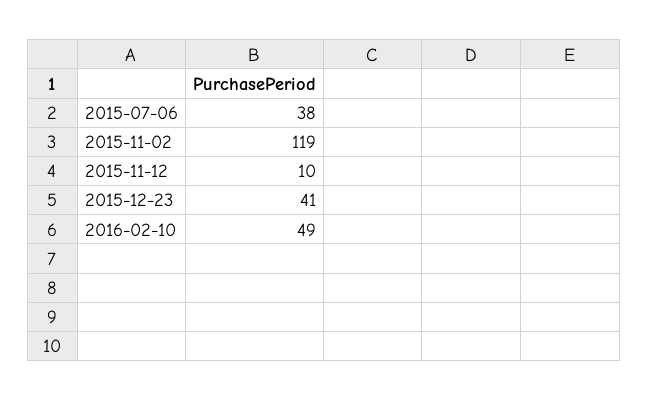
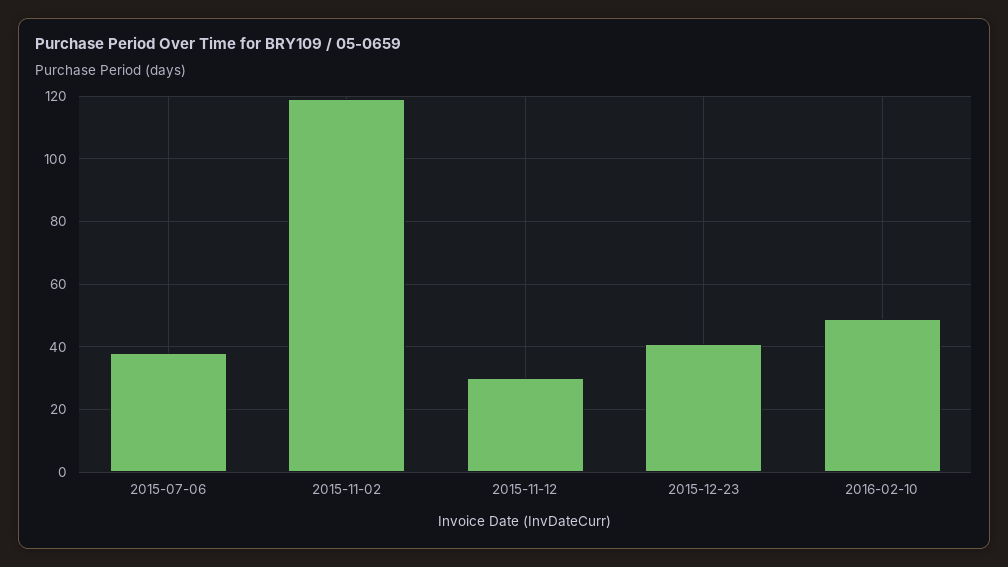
  {
    "2015-07-06": 38,
    "2015-11-02": 119,
-   "2015-11-12": 10,
+   "2015-11-12": 30,
    "2015-12-23": 41,
    "2016-02-10": 49
  }

